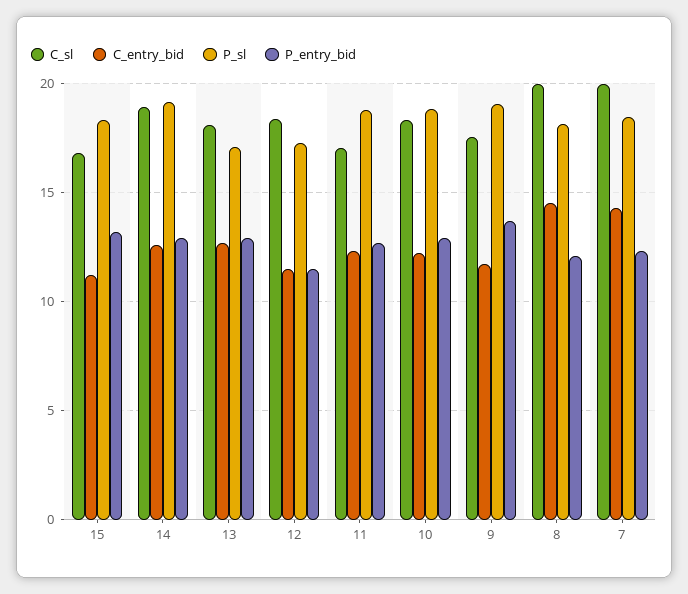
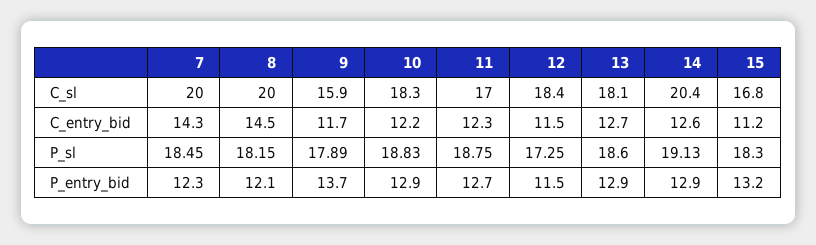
  {
    "C_sl": {
      "15": 16.8,
-     "14": 19,
+     "14": 20.4,
      "13": 18.1,
      "12": 18.4,
      "11": 17,
      "10": 18.3,
-     "9": 17.5,
+     "9": 15.9,
      "8": 20,
      "7": 20
    },
    "C_entry_bid": {
      "15": 11.2,
      "14": 12.6,
      "13": 12.7,
      "12": 11.5,
      "11": 12.3,
      "10": 12.2,
      "9": 11.7,
      "8": 14.5,
      "7": 14.3
    },
    "P_sl": {
      "15": 18.3,
      "14": 19.13,
-     "13": 17,
+     "13": 18.6,
      "12": 17.25,
      "11": 18.75,
      "10": 18.83,
-     "9": 19,
+     "9": 17.89,
      "8": 18.15,
      "7": 18.45
    },
    "P_entry_bid": {
      "15": 13.2,
      "14": 12.9,
      "13": 12.9,
      "12": 11.5,
      "11": 12.7,
      "10": 12.9,
      "9": 13.7,
      "8": 12.1,
      "7": 12.3
    }
  }

